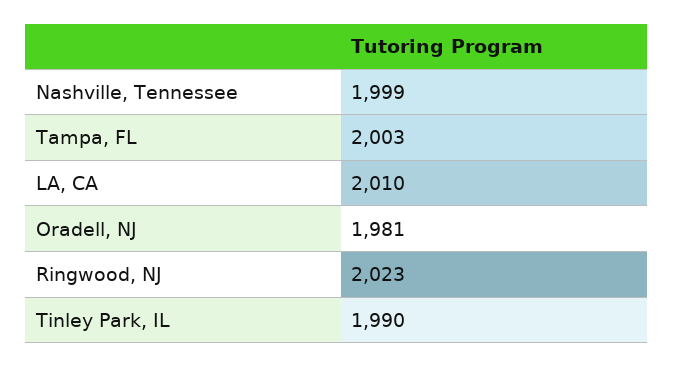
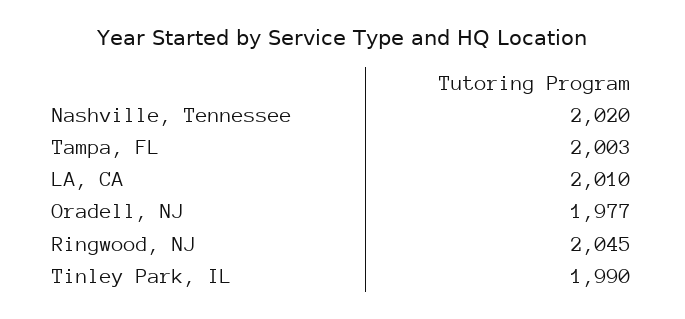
  {
-   "Nashville, Tennessee": 1999,
+   "Nashville, Tennessee": 2020,
    "Tampa, FL": 2003,
    "LA, CA": 2010,
-   "Oradell, NJ": 1981,
+   "Oradell, NJ": 1977,
-   "Ringwood, NJ": 2023,
+   "Ringwood, NJ": 2045,
    "Tinley Park, IL": 1990
  }

